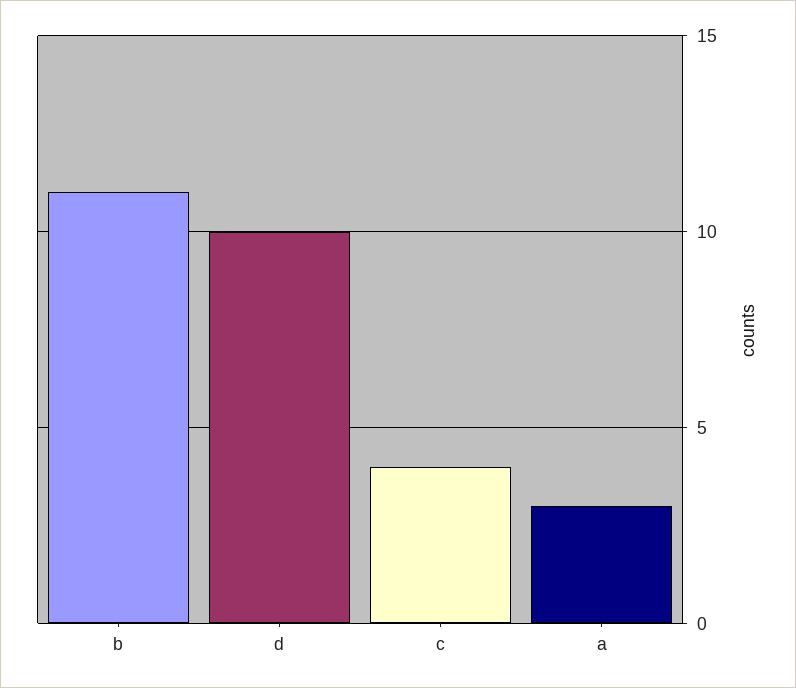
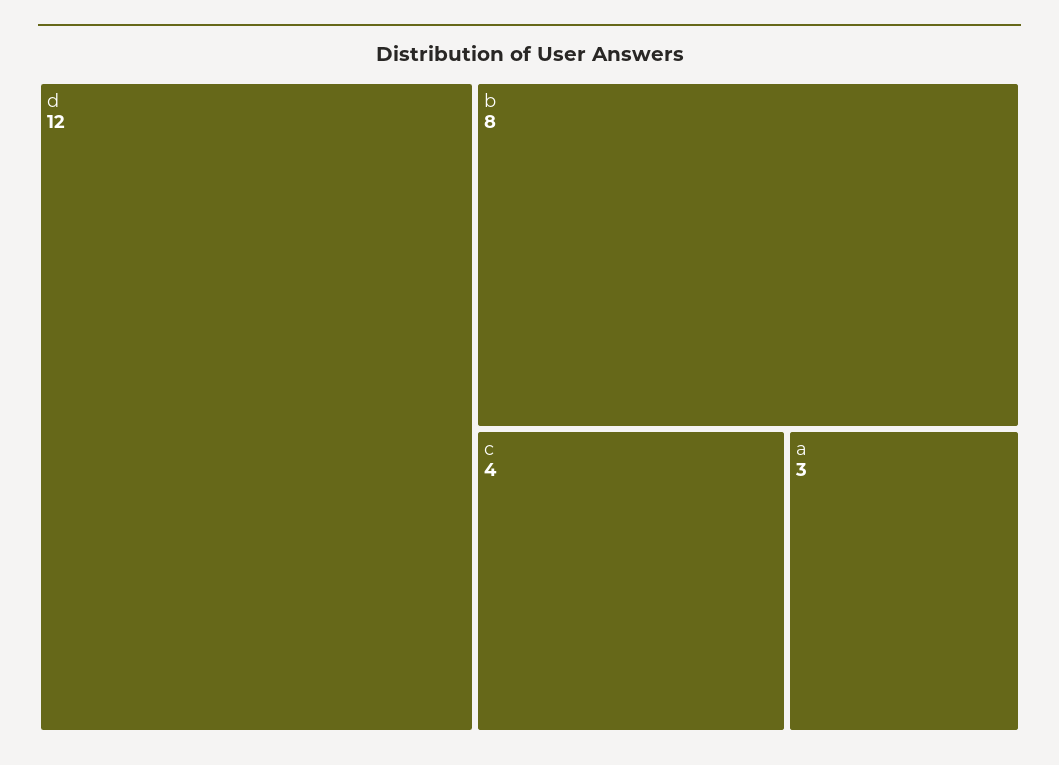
  {
-   "b": 11,
+   "b": 8,
-   "d": 10,
+   "d": 12,
    "c": 4,
    "a": 3
  }

